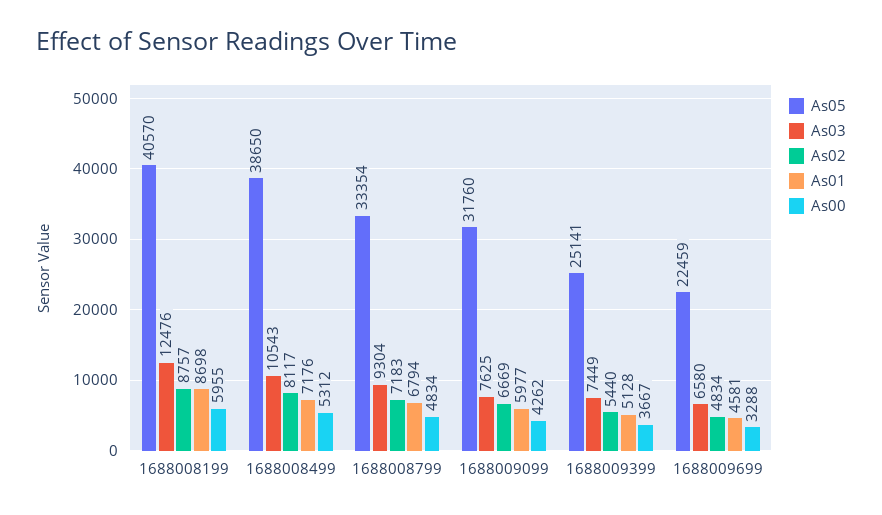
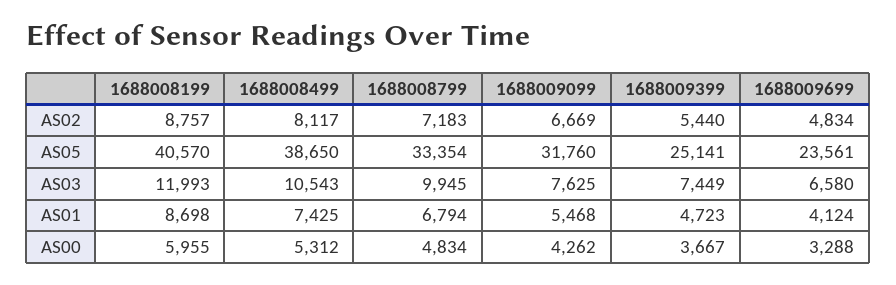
  {
    "As05": {
      "1688008199": 40570,
      "1688008499": 38650,
      "1688008799": 33354,
      "1688009099": 31760,
      "1688009399": 25141,
-     "1688009699": 22459
+     "1688009699": 23561
    },
    "As03": {
-     "1688008199": 12476,
+     "1688008199": 11993,
      "1688008499": 10543,
-     "1688008799": 9304,
+     "1688008799": 9945,
      "1688009099": 7625,
      "1688009399": 7449,
      "1688009699": 6580
    },
    "As02": {
      "1688008199": 8757,
      "1688008499": 8117,
      "1688008799": 7183,
      "1688009099": 6669,
      "1688009399": 5440,
      "1688009699": 4834
    },
    "As01": {
      "1688008199": 8698,
-     "1688008499": 7176,
+     "1688008499": 7425,
      "1688008799": 6794,
-     "1688009099": 5977,
+     "1688009099": 5468,
-     "1688009399": 5128,
+     "1688009399": 4723,
-     "1688009699": 4581
+     "1688009699": 4124
    },
    "As00": {
      "1688008199": 5955,
      "1688008499": 5312,
      "1688008799": 4834,
      "1688009099": 4262,
      "1688009399": 3667,
      "1688009699": 3288
    }
  }

